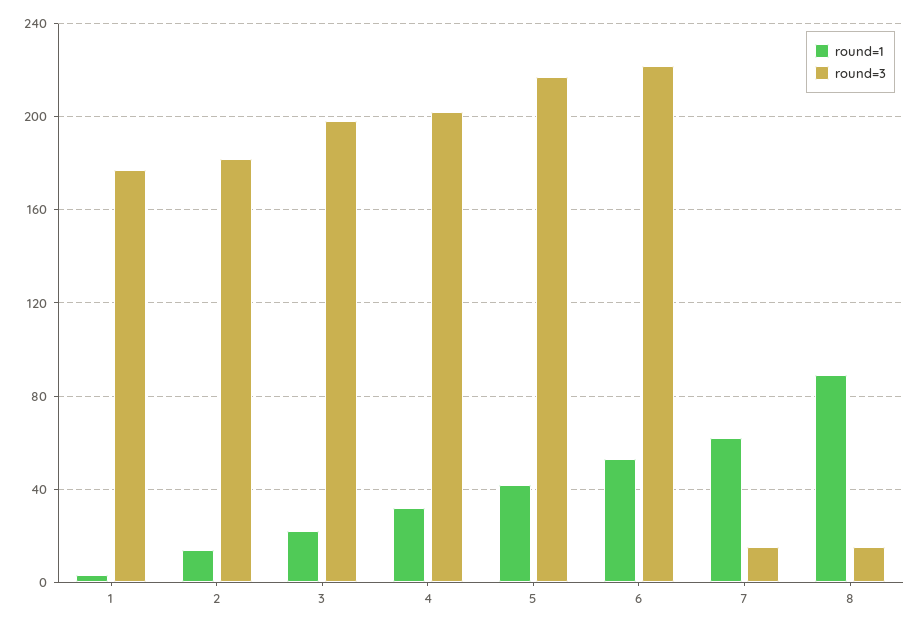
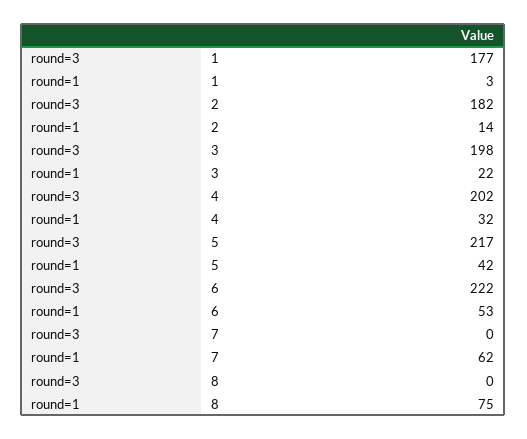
  {
    "round=1": {
      "1": 3,
      "2": 14,
      "3": 22,
      "4": 32,
      "5": 42,
      "6": 53,
      "7": 62,
-     "8": 90
+     "8": 75
    },
    "round=3": {
      "1": 177,
      "2": 182,
      "3": 198,
      "4": 202,
      "5": 217,
      "6": 222,
-     "7": 15,
+     "7": 0,
-     "8": 15
+     "8": 0
    }
  }

